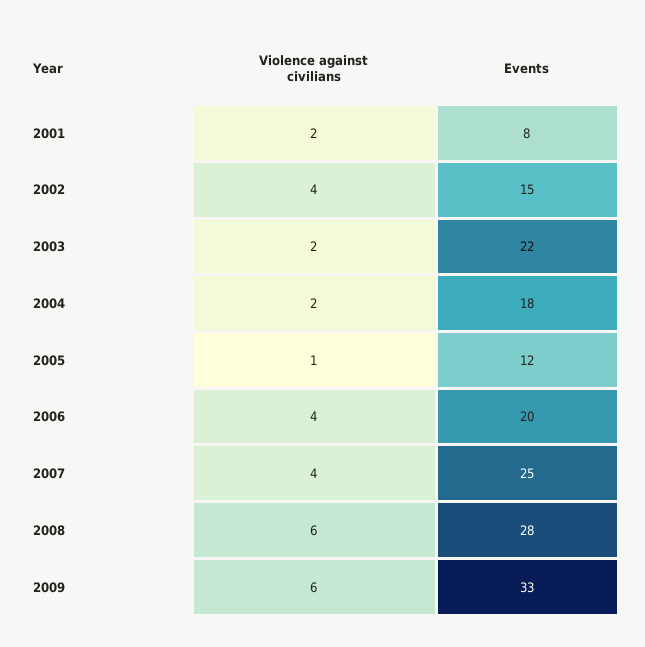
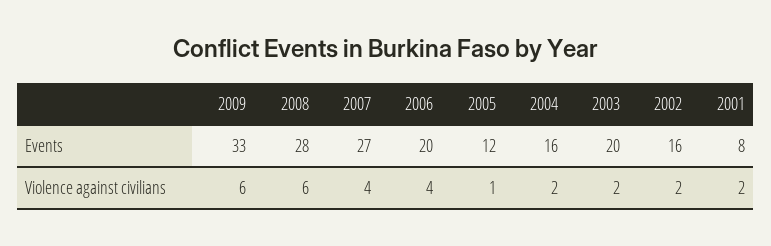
  {
    "Violence against civilians": {
      "2001": 2,
-     "2002": 4,
+     "2002": 2,
      "2003": 2,
      "2004": 2,
      "2005": 1,
      "2006": 4,
      "2007": 4,
      "2008": 6,
      "2009": 6
    },
    "Events": {
      "2001": 8,
-     "2002": 15,
+     "2002": 16,
-     "2003": 22,
+     "2003": 20,
-     "2004": 18,
+     "2004": 16,
      "2005": 12,
      "2006": 20,
-     "2007": 25,
+     "2007": 27,
      "2008": 28,
      "2009": 33
    }
  }

